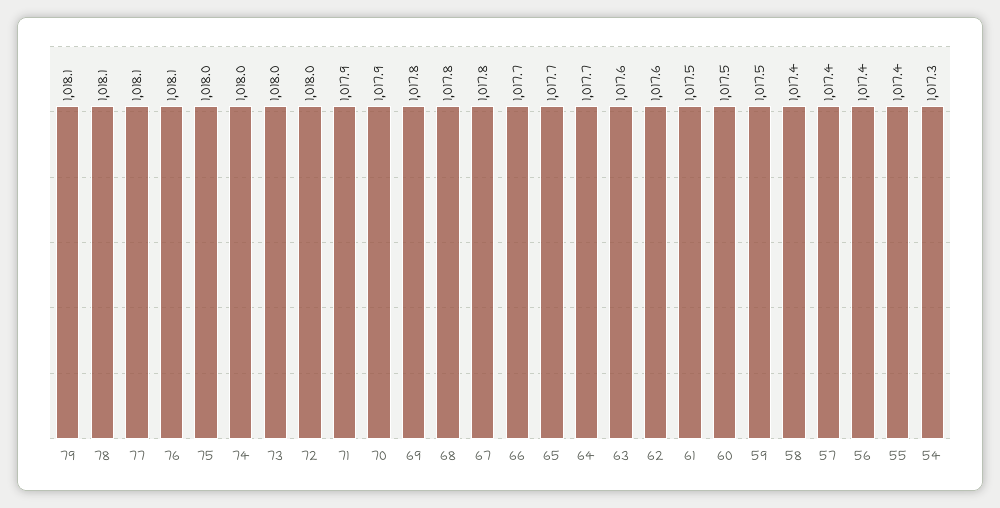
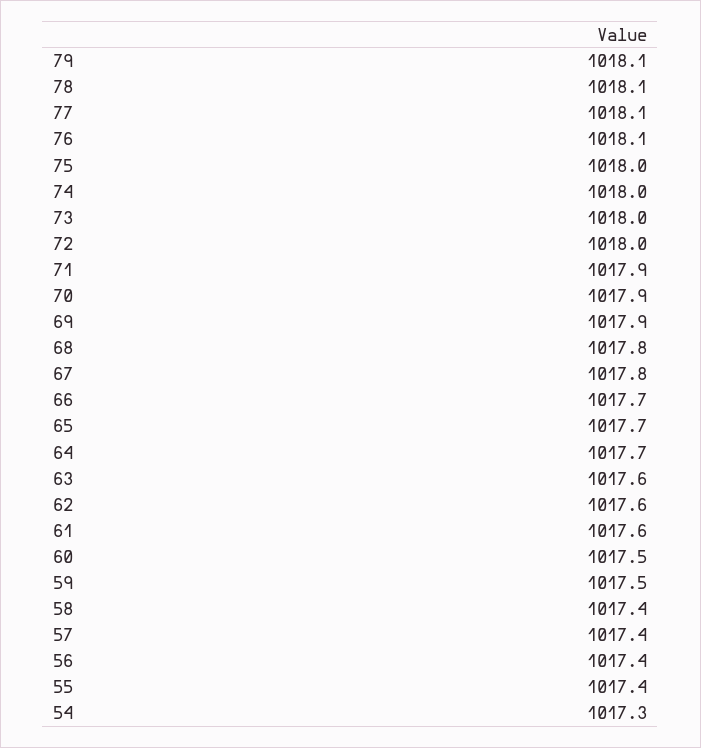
  {
    "79": 1018.1,
    "78": 1018.1,
    "77": 1018.1,
    "76": 1018.1,
    "75": 1018,
    "74": 1018,
    "73": 1018,
    "72": 1018,
    "71": 1017.9,
    "70": 1017.9,
-   "69": 1017.8,
+   "69": 1017.9,
    "68": 1017.8,
    "67": 1017.8,
    "66": 1017.7,
    "65": 1017.7,
    "64": 1017.7,
    "63": 1017.6,
    "62": 1017.6,
-   "61": 1017.5,
+   "61": 1017.6,
    "60": 1017.5,
    "59": 1017.5,
    "58": 1017.4,
    "57": 1017.4,
    "56": 1017.4,
    "55": 1017.4,
    "54": 1017.3
  }

